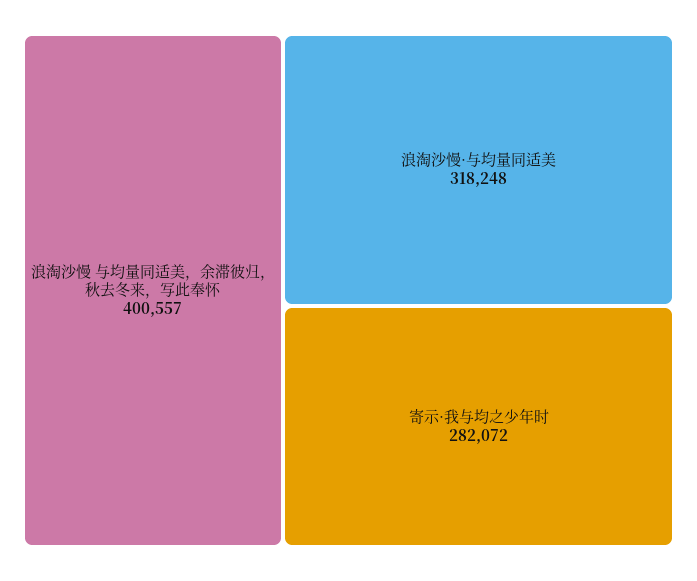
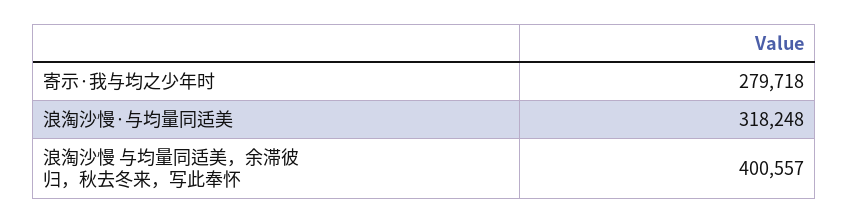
  {
    "浪淘沙慢 与均量同适美，余滞彼归，秋去冬来，写此奉怀": 400557,
    "浪淘沙慢·与均量同适美": 318248,
-   "寄示·我与均之少年时": 282072
+   "寄示·我与均之少年时": 279718
  }

